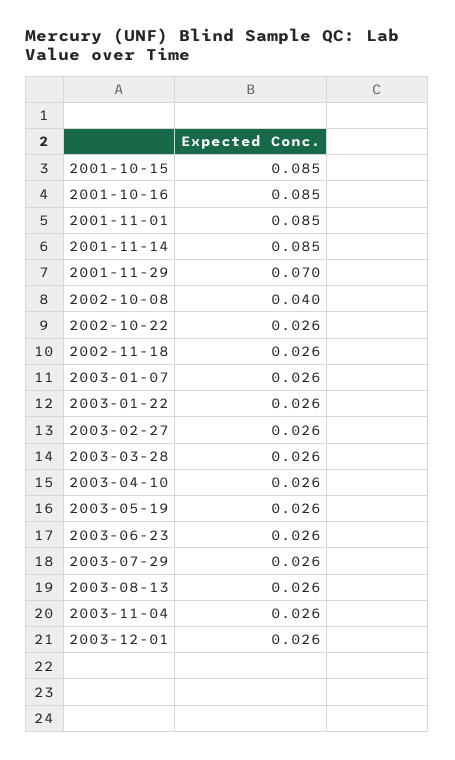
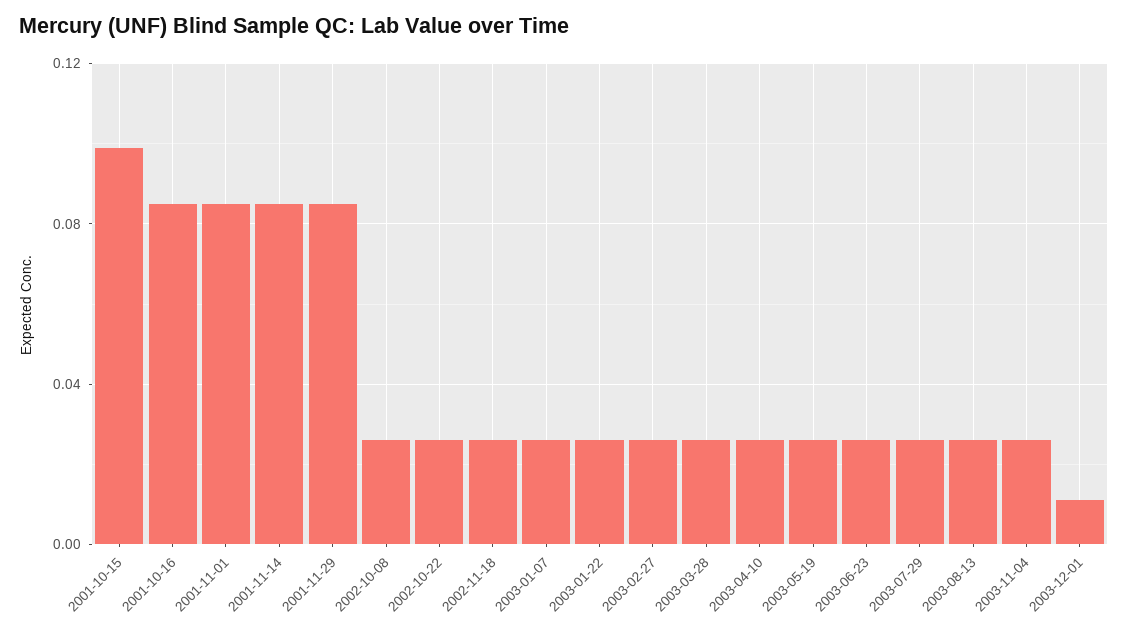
  {
-   "2001-10-15": 0.085,
+   "2001-10-15": 0.1,
    "2001-10-16": 0.085,
    "2001-11-01": 0.085,
    "2001-11-14": 0.085,
-   "2001-11-29": 0.07,
+   "2001-11-29": 0.085,
-   "2002-10-08": 0.04,
+   "2002-10-08": 0.025,
    "2002-10-22": 0.026,
    "2002-11-18": 0.026,
    "2003-01-07": 0.026,
    "2003-01-22": 0.026,
    "2003-02-27": 0.026,
    "2003-03-28": 0.026,
    "2003-04-10": 0.026,
    "2003-05-19": 0.026,
    "2003-06-23": 0.026,
    "2003-07-29": 0.026,
    "2003-08-13": 0.026,
    "2003-11-04": 0.026,
-   "2003-12-01": 0.026
+   "2003-12-01": 0.01
  }

